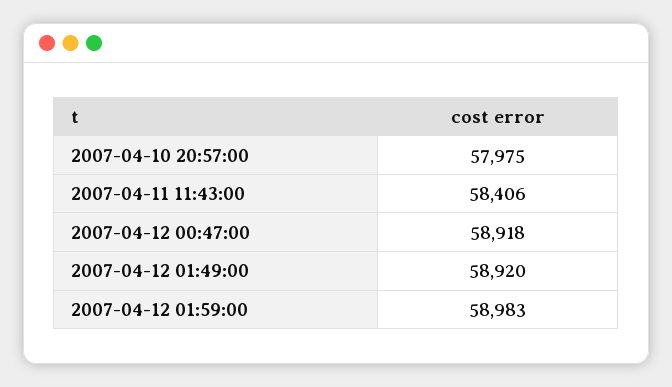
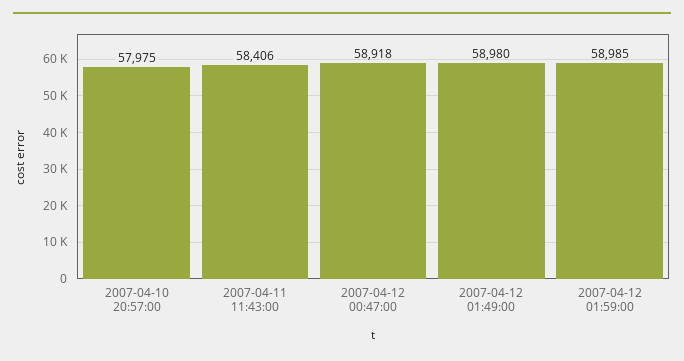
  {
    "2007-04-10 20:57:00": 57975,
    "2007-04-11 11:43:00": 58406,
    "2007-04-12 00:47:00": 58918,
-   "2007-04-12 01:49:00": 58920,
+   "2007-04-12 01:49:00": 58980,
-   "2007-04-12 01:59:00": 58983
+   "2007-04-12 01:59:00": 58985
  }

